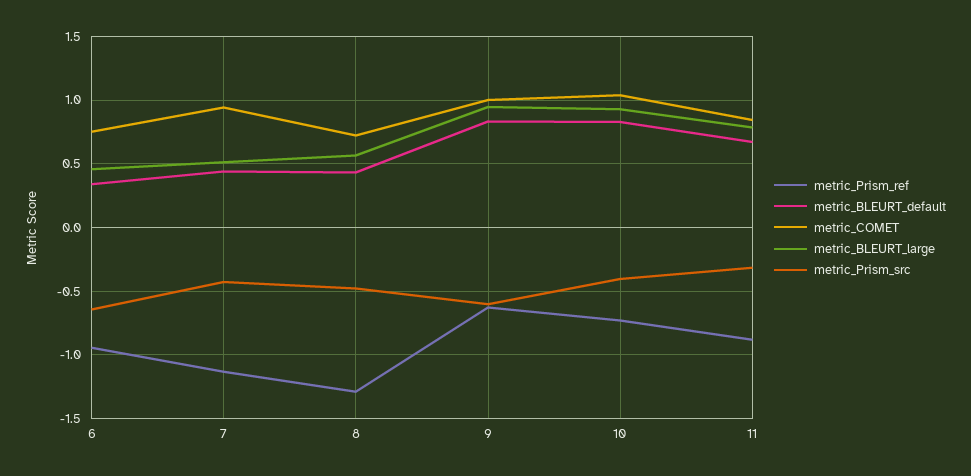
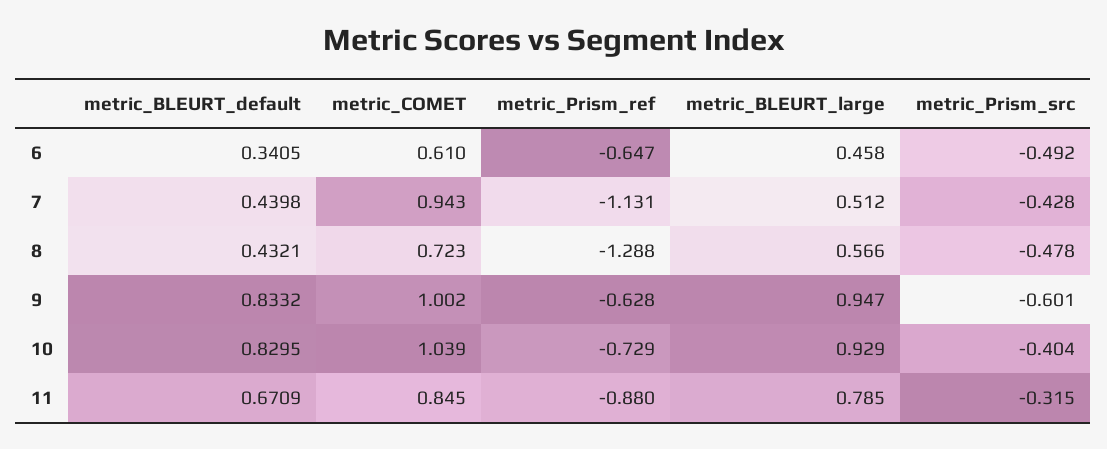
  {
    "metric_Prism_ref": {
-     "6": -0.95,
+     "6": -0.647,
      "7": -1.131,
      "8": -1.288,
      "9": -0.628,
      "10": -0.729,
      "11": -0.88
    },
    "metric_BLEURT_default": {
      "6": 0.3405,
      "7": 0.4398,
      "8": 0.4321,
      "9": 0.8332,
      "10": 0.8295,
      "11": 0.6709
    },
    "metric_COMET": {
-     "6": 0.75,
+     "6": 0.61,
      "7": 0.943,
      "8": 0.723,
      "9": 1.002,
      "10": 1.039,
      "11": 0.845
    },
    "metric_BLEURT_large": {
      "6": 0.458,
      "7": 0.512,
      "8": 0.566,
      "9": 0.947,
      "10": 0.929,
      "11": 0.785
    },
    "metric_Prism_src": {
-     "6": -0.65,
+     "6": -0.492,
      "7": -0.428,
      "8": -0.478,
      "9": -0.601,
      "10": -0.404,
      "11": -0.315
    }
  }

